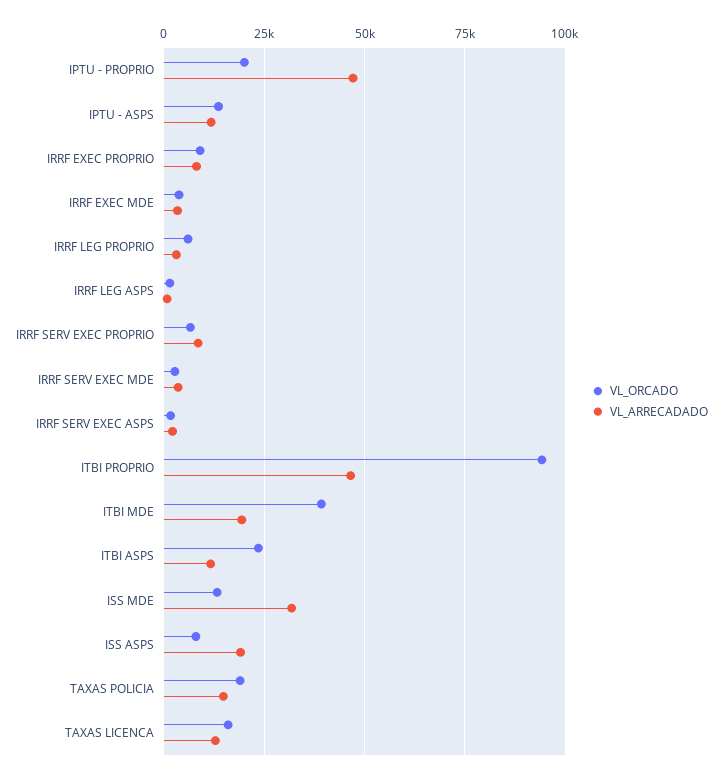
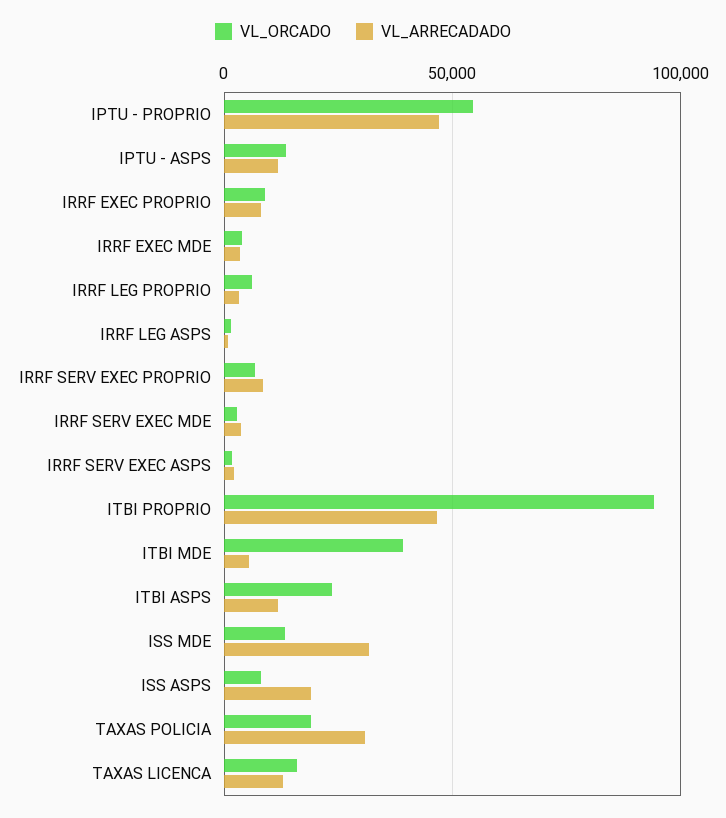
  {
    "VL_ORCADO": {
-     "IPTU - PROPRIO": 20000,
+     "IPTU - PROPRIO": 55000,
      "IPTU - ASPS": 12500,
      "IRRF EXEC PROPRIO": 10000,
      "IRRF EXEC MDE": 5000,
      "IRRF LEG PROPRIO": 5000,
      "IRRF LEG ASPS": 2500,
      "IRRF SERV EXEC PROPRIO": 7500,
      "IRRF SERV EXEC MDE": 2500,
      "IRRF SERV EXEC ASPS": 2500,
      "ITBI PROPRIO": 95000,
      "ITBI MDE": 40000,
      "ITBI ASPS": 22500,
      "ISS MDE": 12500,
      "ISS ASPS": 7500,
      "TAXAS POLICIA": 20000,
      "TAXAS LICENCA": 15000
    },
    "VL_ARRECADADO": {
      "IPTU - PROPRIO": 47500,
      "IPTU - ASPS": 12500,
      "IRRF EXEC PROPRIO": 7500,
      "IRRF EXEC MDE": 2500,
      "IRRF LEG PROPRIO": 2500,
      "IRRF LEG ASPS": 0,
      "IRRF SERV EXEC PROPRIO": 7500,
      "IRRF SERV EXEC MDE": 2500,
      "IRRF SERV EXEC ASPS": 2500,
      "ITBI PROPRIO": 47500,
-     "ITBI MDE": 20000,
+     "ITBI MDE": 5000,
      "ITBI ASPS": 12500,
      "ISS MDE": 32500,
      "ISS ASPS": 20000,
-     "TAXAS POLICIA": 15000,
+     "TAXAS POLICIA": 30000,
      "TAXAS LICENCA": 12500
    }
  }

